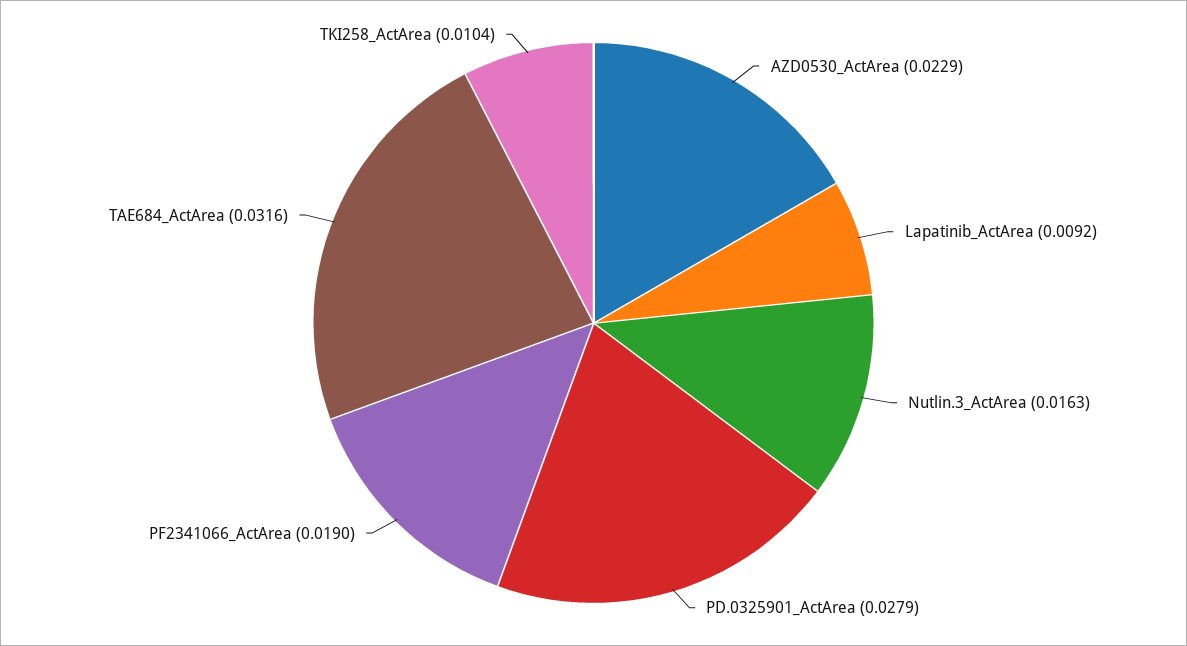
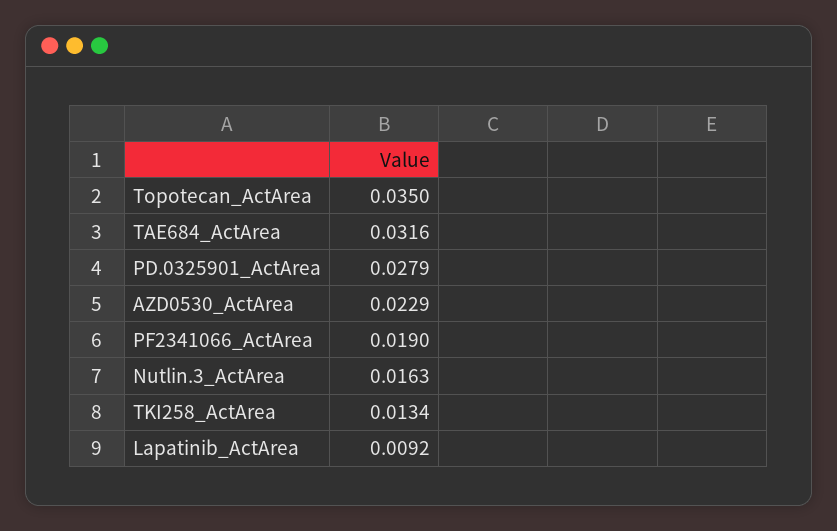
  {
    "AZD0530_ActArea": 0.0229,
    "Lapatinib_ActArea": 0.0092,
    "Nutlin.3_ActArea": 0.0163,
    "PD.0325901_ActArea": 0.0279,
    "PF2341066_ActArea": 0.019,
    "TAE684_ActArea": 0.0316,
-   "TKI258_ActArea": 0.0104
+   "TKI258_ActArea": 0.0134,
+   "Topotecan_ActArea": 0.035
  }

